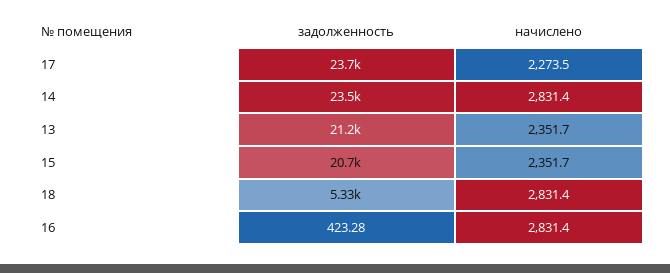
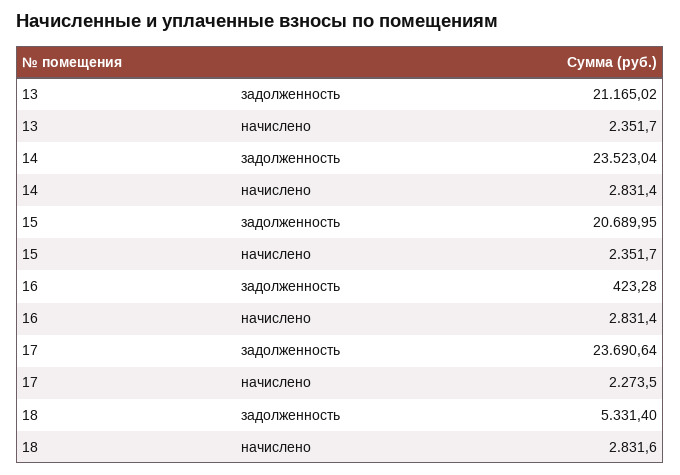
  {
    "задолженность": {
      "17": 23690.64,
      "14": 23523.04,
      "13": 21165.02,
      "15": 20689.95,
      "18": 5331.4,
      "16": 423.28
    },
    "начислено": {
      "17": 2273.5,
      "14": 2831.4,
      "13": 2351.7,
      "15": 2351.7,
-     "18": 2831.4,
+     "18": 2831.6,
      "16": 2831.4
    }
  }

